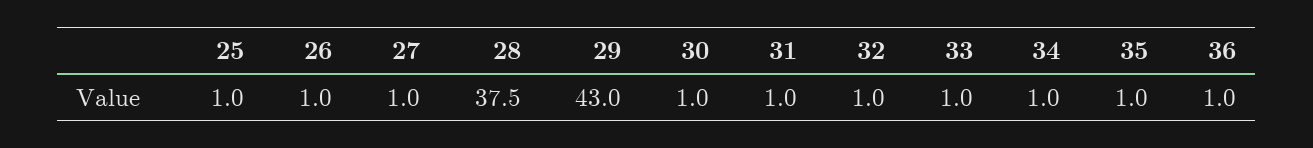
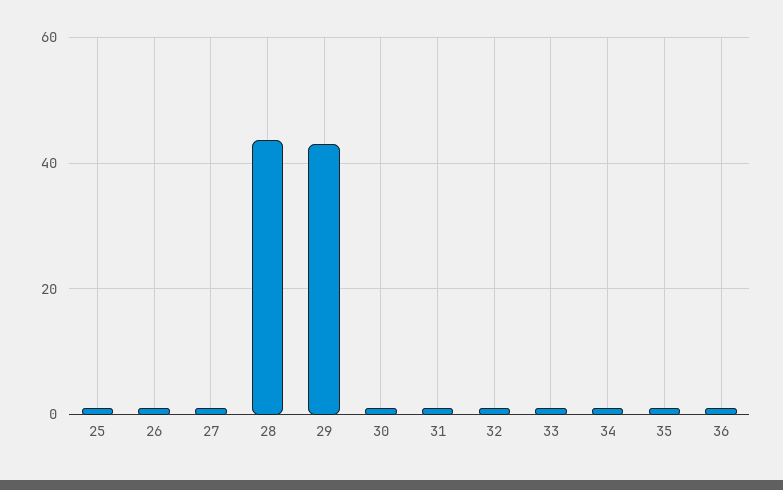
  {
    "25": 1,
    "26": 1,
    "27": 1,
-   "28": 37.5,
+   "28": 44,
    "29": 43,
    "30": 1,
    "31": 1,
    "32": 1,
    "33": 1,
    "34": 1,
    "35": 1,
    "36": 1
  }

